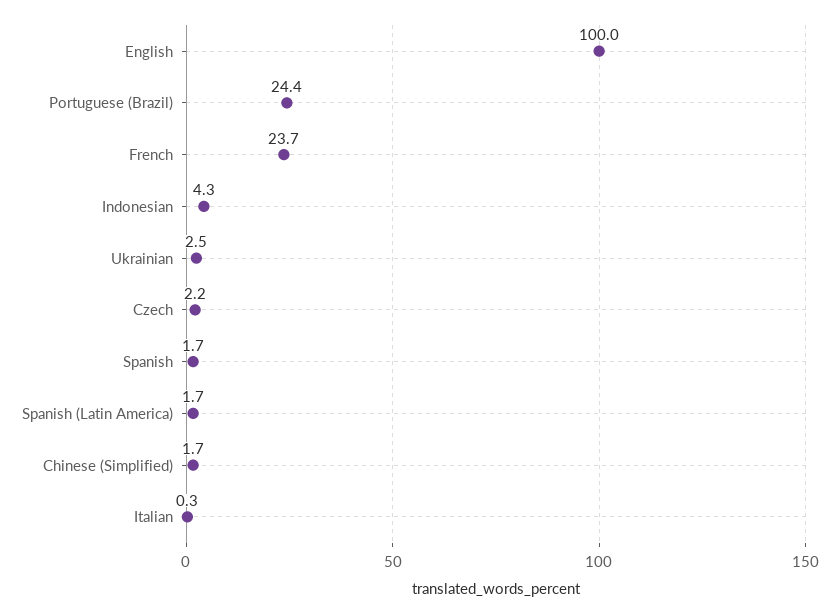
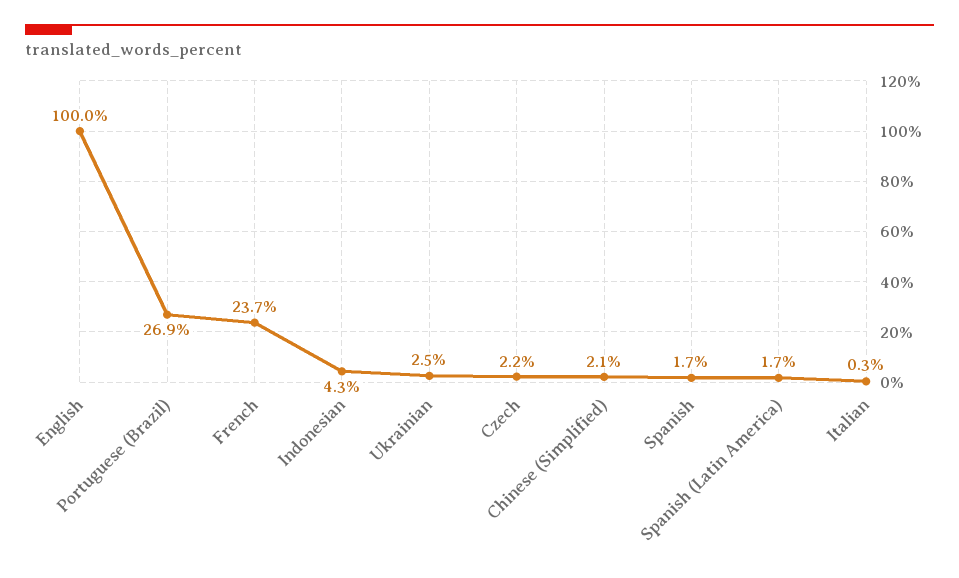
  {
    "English": 100,
-   "Portuguese (Brazil)": 24.4,
+   "Portuguese (Brazil)": 26.9,
    "French": 23.7,
    "Indonesian": 4.3,
    "Ukrainian": 2.5,
    "Czech": 2.2,
    "Spanish": 1.7,
    "Spanish (Latin America)": 1.7,
-   "Chinese (Simplified)": 1.7,
+   "Chinese (Simplified)": 2.1,
    "Italian": 0.3
  }

